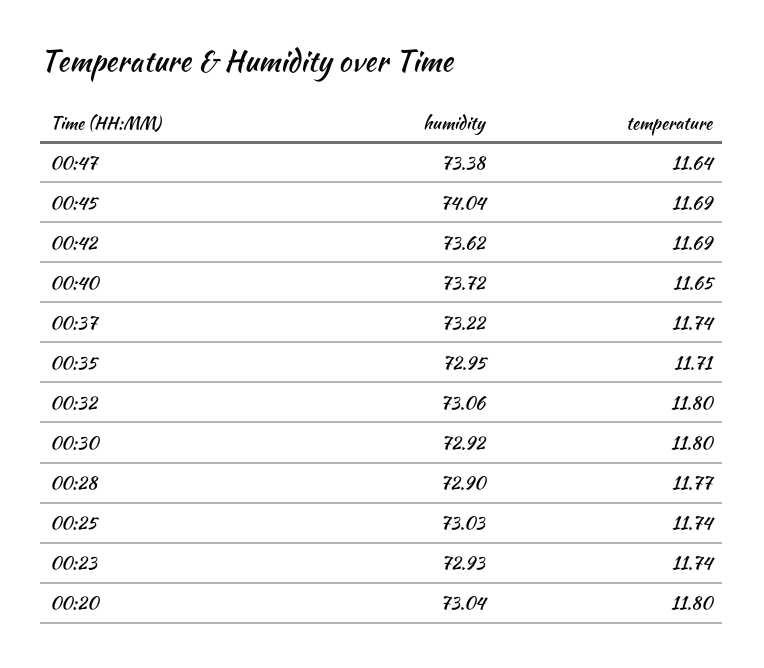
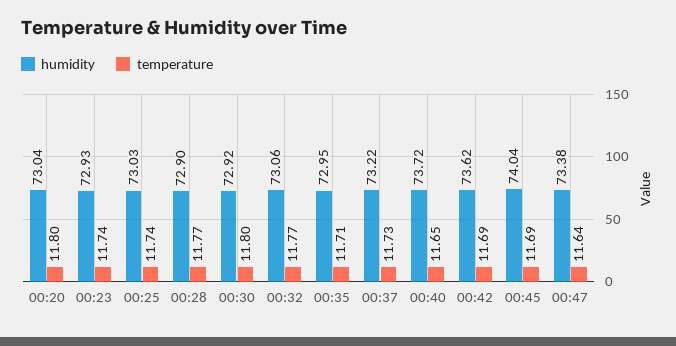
  {
    "humidity": {
      "00:47": 73.38,
      "00:45": 74.04,
      "00:42": 73.62,
      "00:40": 73.72,
      "00:37": 73.22,
      "00:35": 72.95,
      "00:32": 73.06,
      "00:30": 72.92,
      "00:28": 72.9,
      "00:25": 73.03,
      "00:23": 72.93,
      "00:20": 73.04
    },
    "temperature": {
      "00:47": 11.64,
      "00:45": 11.69,
      "00:42": 11.69,
      "00:40": 11.65,
-     "00:37": 11.74,
+     "00:37": 11.73,
      "00:35": 11.71,
-     "00:32": 11.8,
+     "00:32": 11.77,
      "00:30": 11.8,
      "00:28": 11.77,
      "00:25": 11.74,
      "00:23": 11.74,
      "00:20": 11.8
    }
  }

